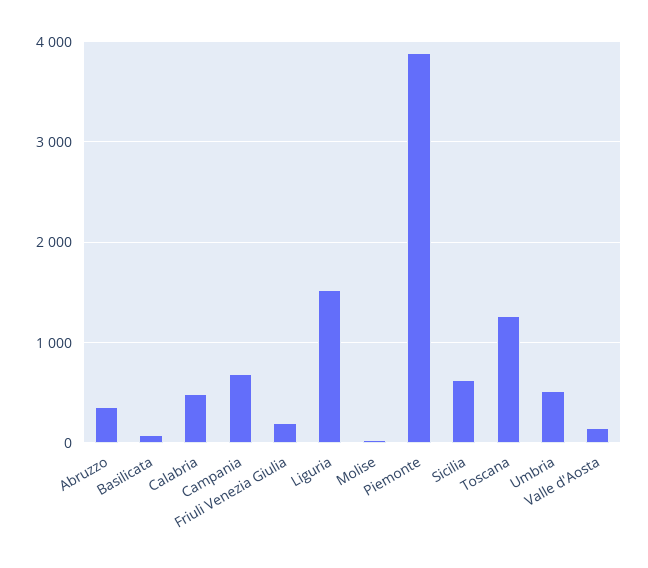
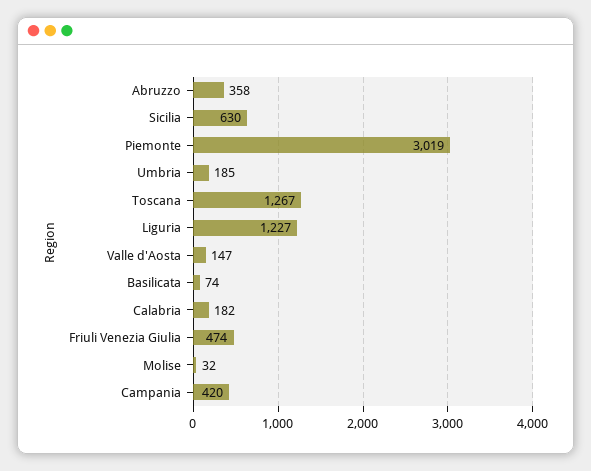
  {
    "Abruzzo": 358,
    "Basilicata": 74,
-   "Calabria": 500,
+   "Calabria": 182,
-   "Campania": 700,
+   "Campania": 420,
-   "Friuli Venezia Giulia": 200,
+   "Friuli Venezia Giulia": 474,
-   "Liguria": 1500,
+   "Liguria": 1227,
    "Molise": 32,
-   "Piemonte": 3900,
+   "Piemonte": 3019,
    "Sicilia": 630,
    "Toscana": 1267,
-   "Umbria": 500,
+   "Umbria": 185,
    "Valle d'Aosta": 147
  }

